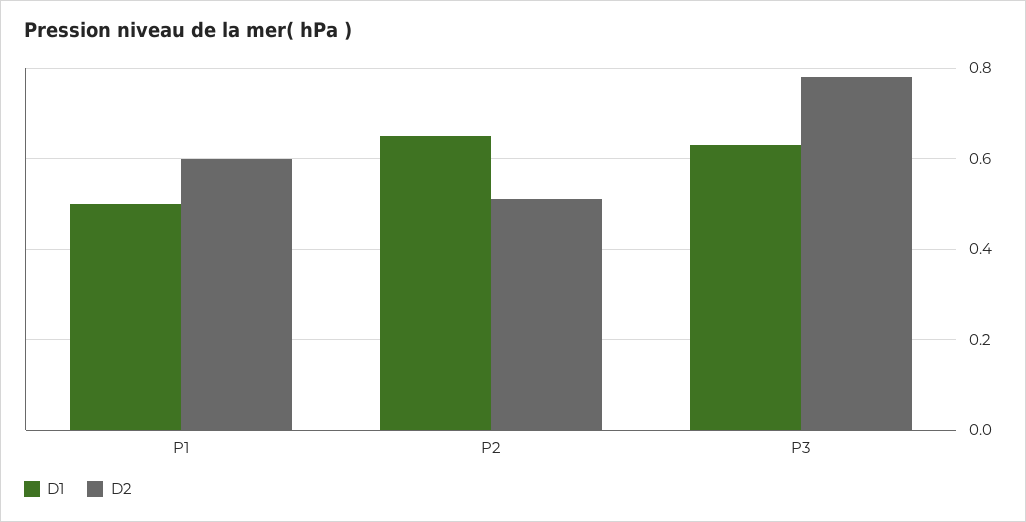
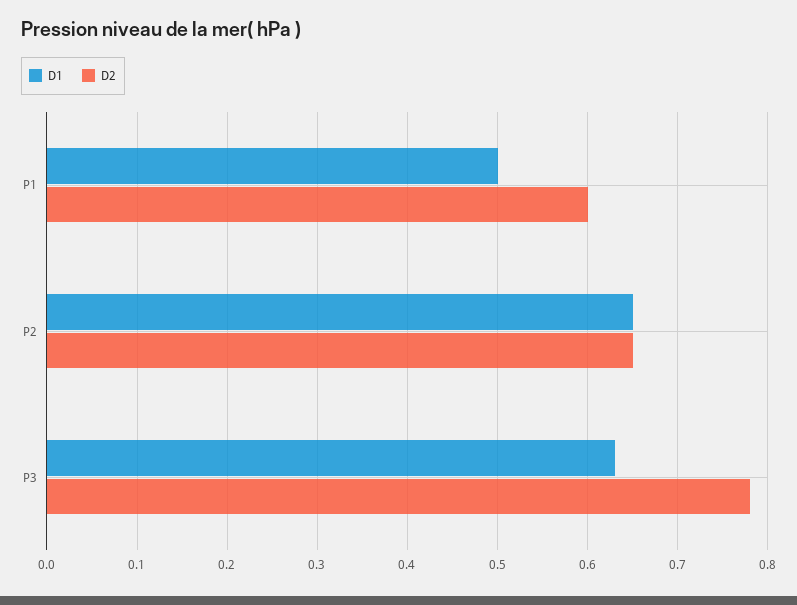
  {
    "D1": {
      "P1": 0.5,
      "P2": 0.65,
      "P3": 0.63
    },
    "D2": {
      "P1": 0.6,
-     "P2": 0.5,
+     "P2": 0.65,
      "P3": 0.78
    }
  }

